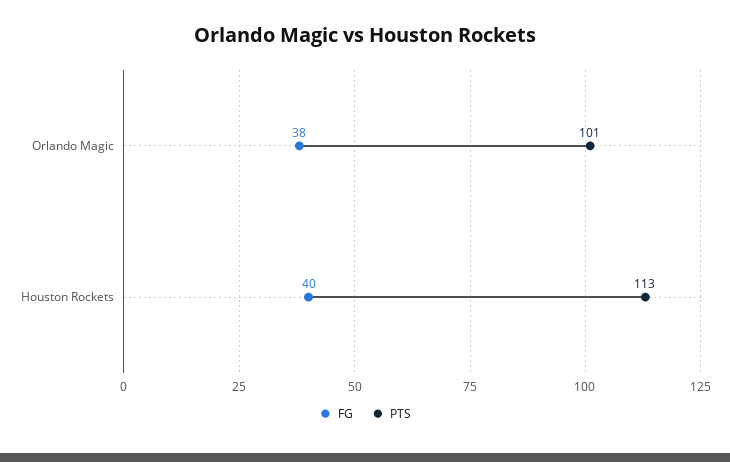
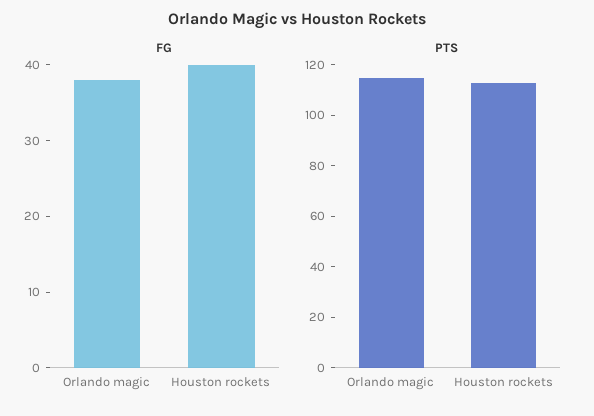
  {
    "FG": {
      "Orlando Magic": 38,
      "Houston Rockets": 40
    },
    "PTS": {
-     "Orlando Magic": 101,
+     "Orlando Magic": 115,
      "Houston Rockets": 113
    }
  }

